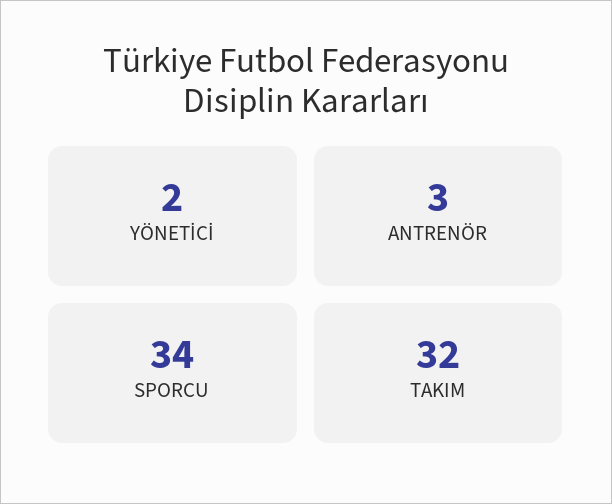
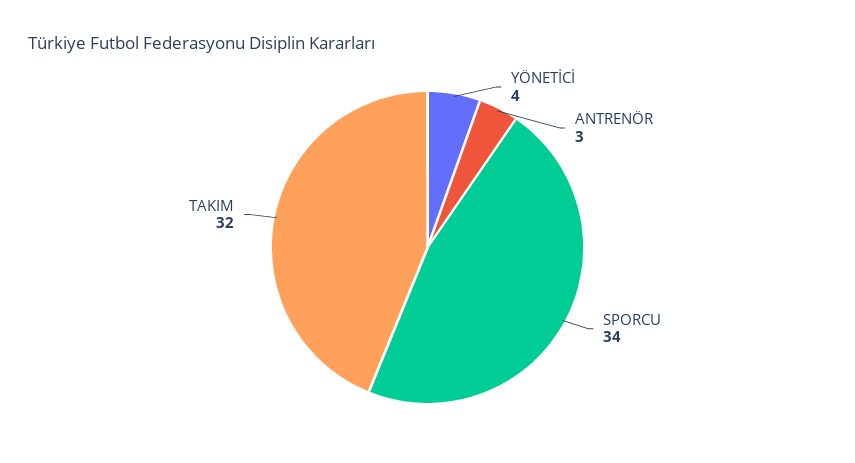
  {
-   "YÖNETİCİ": 2,
+   "YÖNETİCİ": 4,
    "ANTRENÖR": 3,
    "SPORCU": 34,
    "TAKIM": 32
  }

